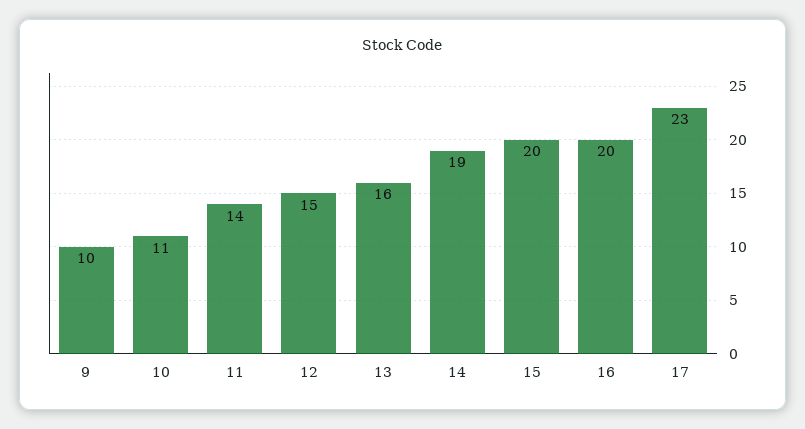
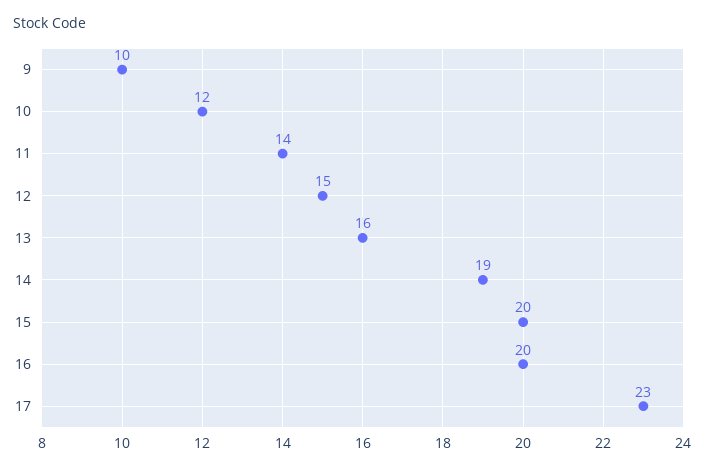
  {
    "9": 10,
-   "10": 11,
+   "10": 12,
    "11": 14,
    "12": 15,
    "13": 16,
    "14": 19,
    "15": 20,
    "16": 20,
    "17": 23
  }

